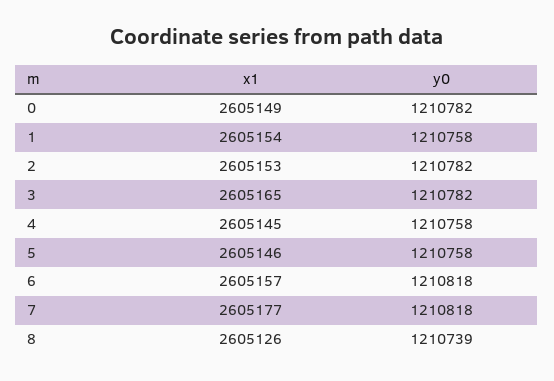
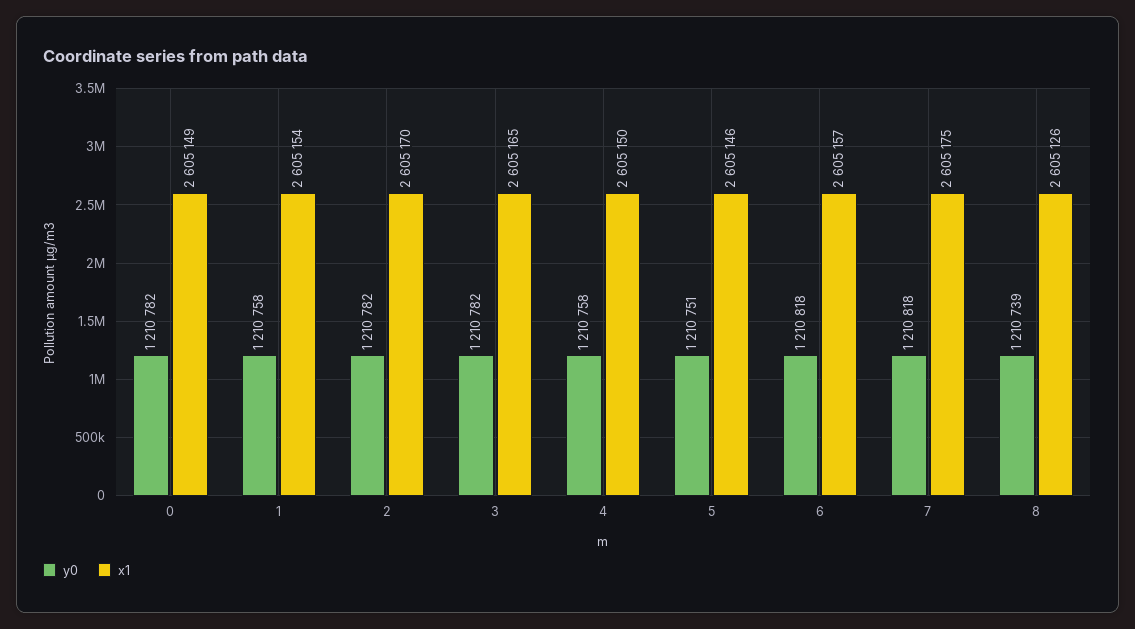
  {
    "x1": {
      "0": 2605149,
      "1": 2605154,
-     "2": 2605153,
+     "2": 2605170,
      "3": 2605165,
-     "4": 2605145,
+     "4": 2605150,
      "5": 2605146,
      "6": 2605157,
-     "7": 2605177,
+     "7": 2605175,
      "8": 2605126
    },
    "y0": {
      "0": 1210782,
      "1": 1210758,
      "2": 1210782,
      "3": 1210782,
      "4": 1210758,
-     "5": 1210758,
+     "5": 1210751,
      "6": 1210818,
      "7": 1210818,
      "8": 1210739
    }
  }

